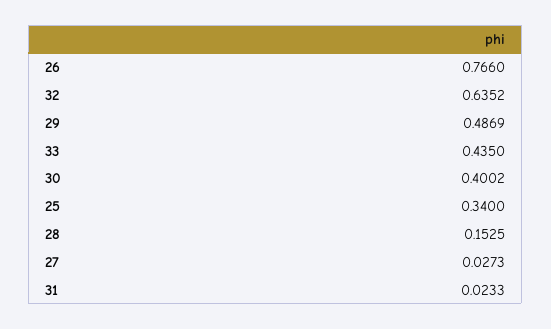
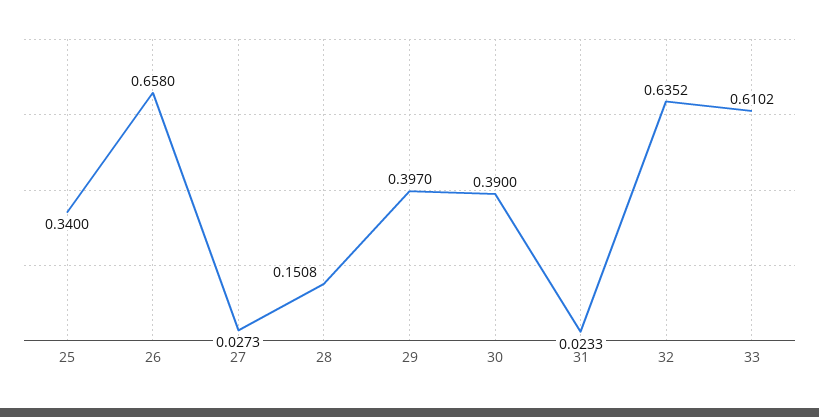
  {
-   "26": 0.766,
+   "26": 0.658,
    "32": 0.6352,
-   "29": 0.4869,
+   "29": 0.397,
-   "33": 0.435,
+   "33": 0.6102,
-   "30": 0.4002,
+   "30": 0.39,
    "25": 0.34,
-   "28": 0.1525,
+   "28": 0.1508,
    "27": 0.0273,
    "31": 0.0233
  }

